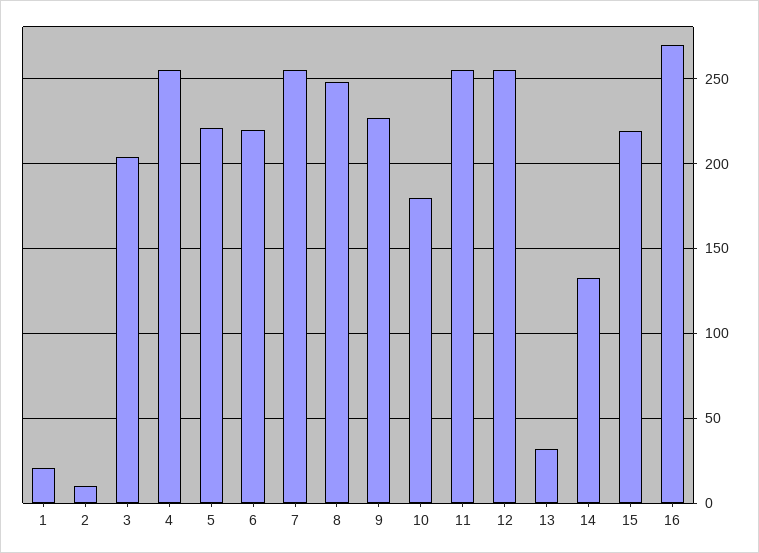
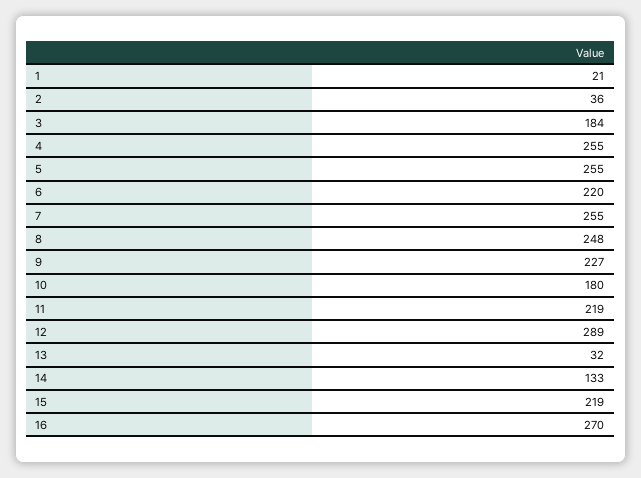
  {
    "1": 21,
-   "2": 10,
+   "2": 36,
-   "3": 205,
+   "3": 184,
    "4": 255,
-   "5": 220,
+   "5": 255,
    "6": 220,
    "7": 255,
    "8": 248,
    "9": 227,
    "10": 180,
-   "11": 255,
+   "11": 219,
-   "12": 255,
+   "12": 289,
    "13": 32,
    "14": 133,
    "15": 219,
    "16": 270
  }

